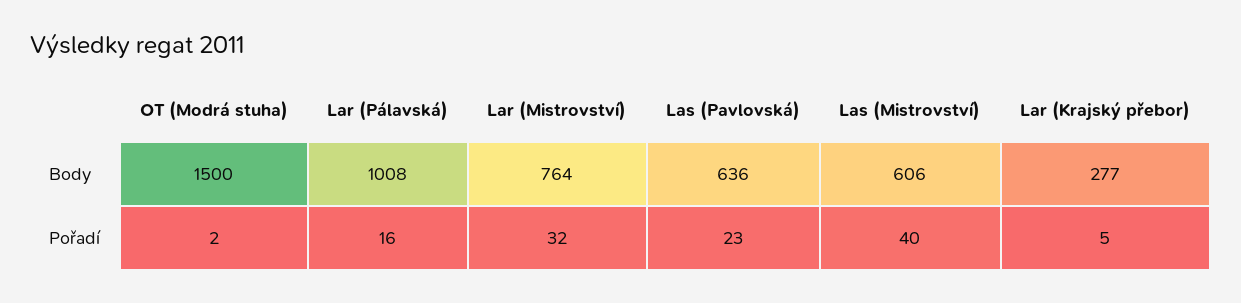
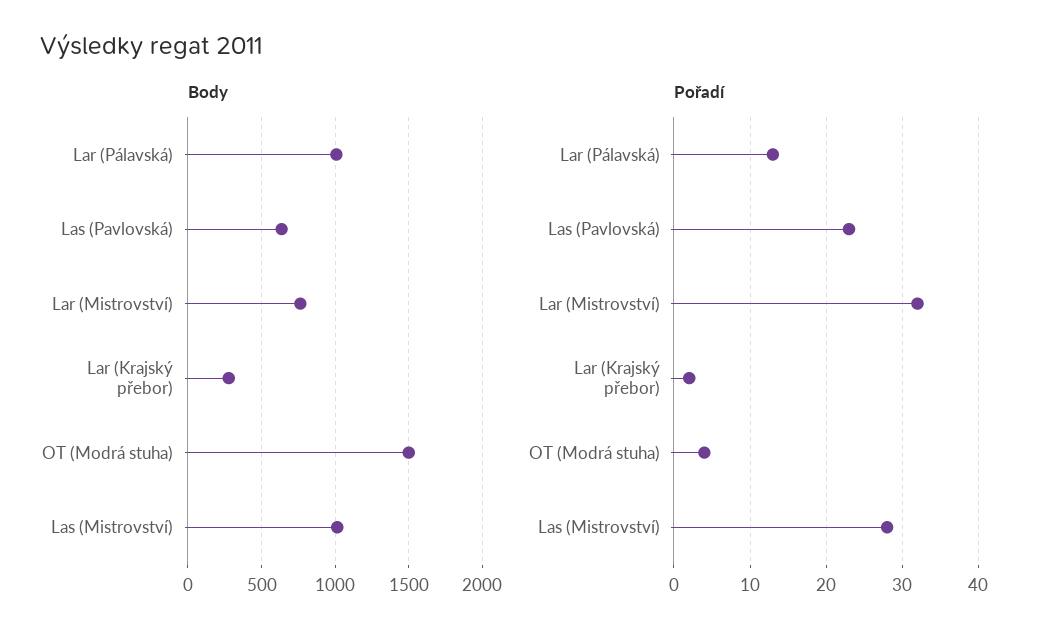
  {
    "Body": {
      "OT (Modrá stuha)": 1500,
      "Lar (Pálavská)": 1008,
      "Lar (Mistrovství)": 764,
      "Las (Pavlovská)": 636,
-     "Las (Mistrovství)": 606,
+     "Las (Mistrovství)": 1000,
      "Lar (Krajský přebor)": 277
    },
    "Pořadí": {
-     "OT (Modrá stuha)": 2,
+     "OT (Modrá stuha)": 4,
-     "Lar (Pálavská)": 16,
+     "Lar (Pálavská)": 13,
      "Lar (Mistrovství)": 32,
      "Las (Pavlovská)": 23,
-     "Las (Mistrovství)": 40,
+     "Las (Mistrovství)": 28,
-     "Lar (Krajský přebor)": 5
+     "Lar (Krajský přebor)": 2
    }
  }

